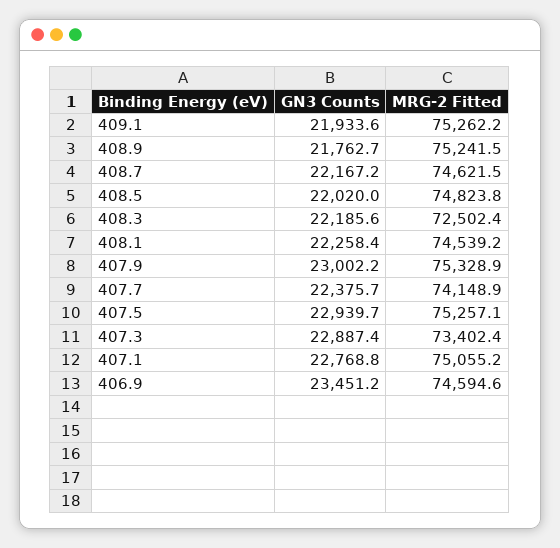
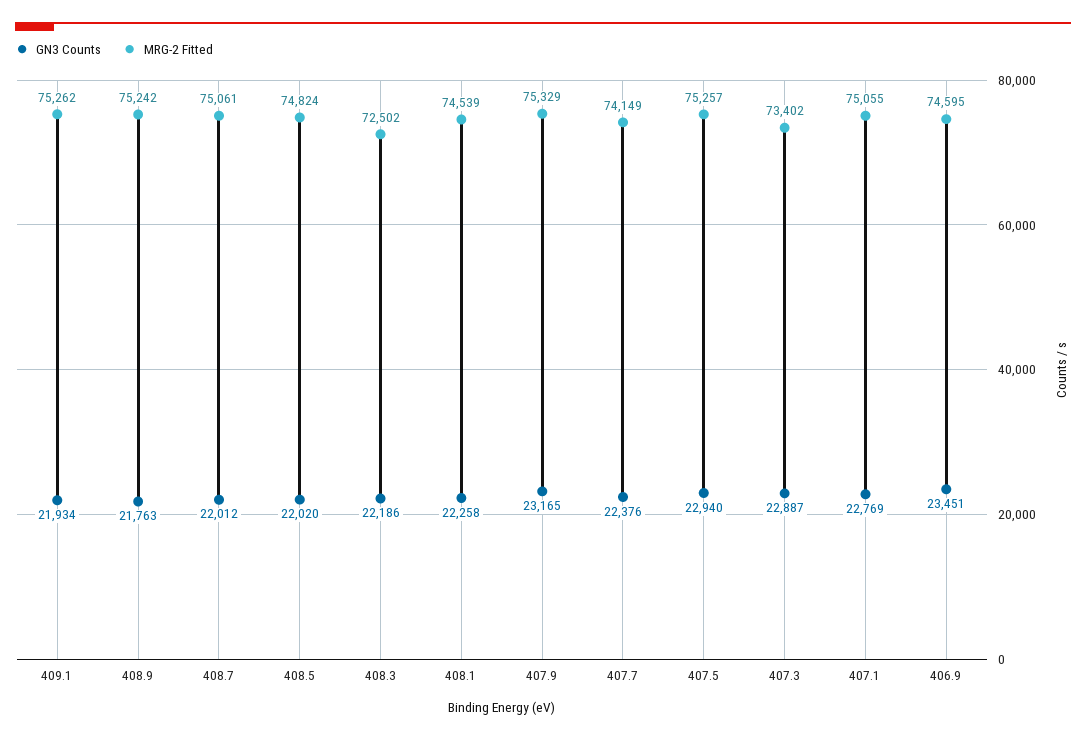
  {
    "GN3 Counts": {
      "409.1": 21933.6,
      "408.9": 21762.7,
-     "408.7": 22167.2,
+     "408.7": 22012,
      "408.5": 22020,
      "408.3": 22185.6,
      "408.1": 22258.4,
-     "407.9": 23002.2,
+     "407.9": 23165,
      "407.7": 22375.7,
      "407.5": 22939.7,
      "407.3": 22887.4,
      "407.1": 22768.8,
      "406.9": 23451.2
    },
    "MRG-2 Fitted": {
      "409.1": 75262.2,
      "408.9": 75241.5,
-     "408.7": 74621.5,
+     "408.7": 75061,
      "408.5": 74823.8,
      "408.3": 72502.4,
      "408.1": 74539.2,
      "407.9": 75328.9,
      "407.7": 74148.9,
      "407.5": 75257.1,
      "407.3": 73402.4,
      "407.1": 75055.2,
      "406.9": 74594.6
    }
  }

